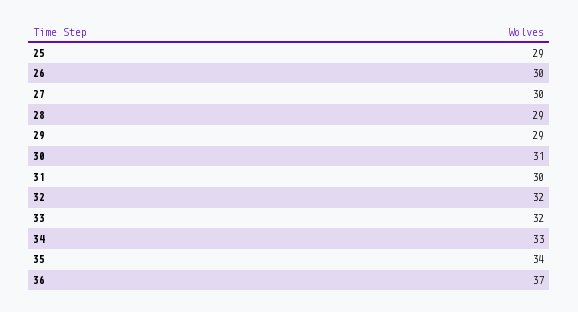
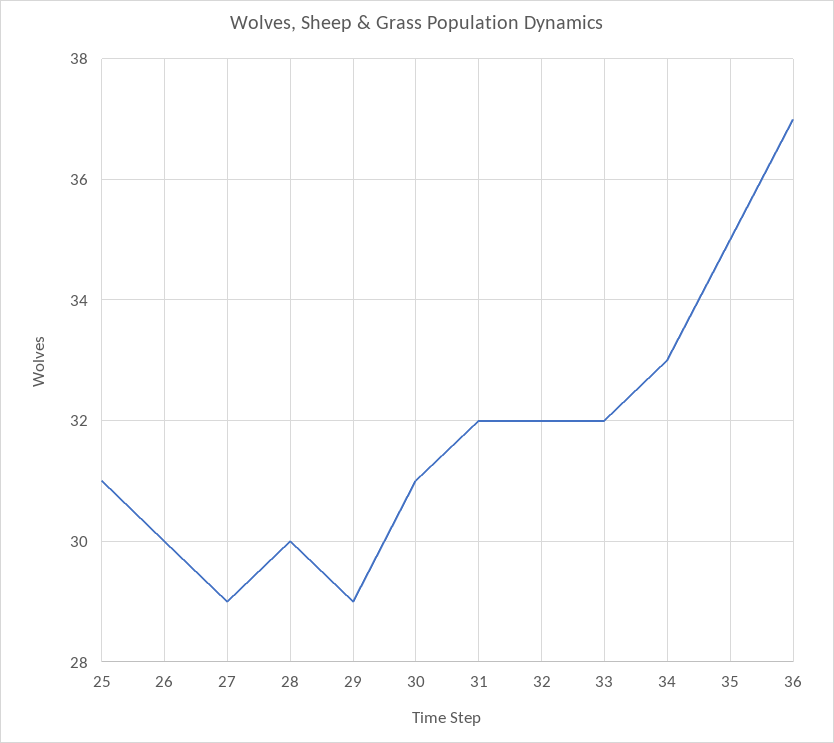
  {
-   "25": 29,
+   "25": 31,
    "26": 30,
-   "27": 30,
+   "27": 29,
-   "28": 29,
+   "28": 30,
    "29": 29,
    "30": 31,
-   "31": 30,
+   "31": 32,
    "32": 32,
    "33": 32,
    "34": 33,
-   "35": 34,
+   "35": 35,
    "36": 37
  }

